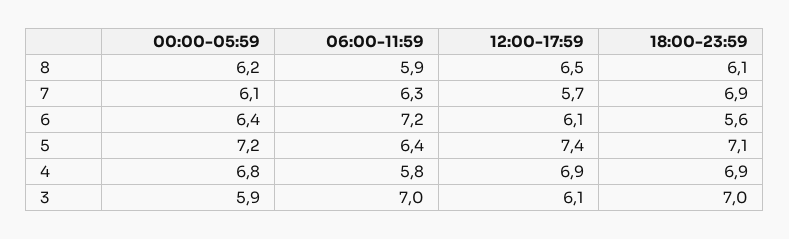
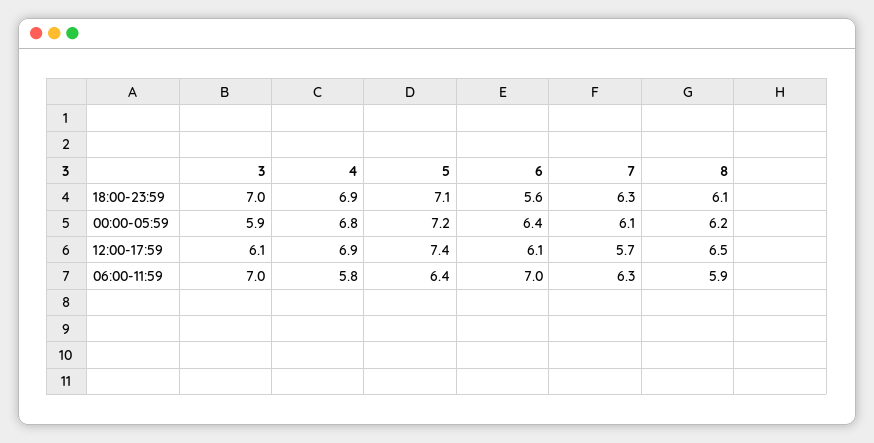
  {
    "00:00-05:59": {
      "8": 6.2,
      "7": 6.1,
      "6": 6.4,
      "5": 7.2,
      "4": 6.8,
      "3": 5.9
    },
    "06:00-11:59": {
      "8": 5.9,
      "7": 6.3,
-     "6": 7.2,
+     "6": 7,
      "5": 6.4,
      "4": 5.8,
      "3": 7
    },
    "12:00-17:59": {
      "8": 6.5,
      "7": 5.7,
      "6": 6.1,
      "5": 7.4,
      "4": 6.9,
      "3": 6.1
    },
    "18:00-23:59": {
      "8": 6.1,
-     "7": 6.9,
+     "7": 6.3,
      "6": 5.6,
      "5": 7.1,
      "4": 6.9,
      "3": 7
    }
  }

